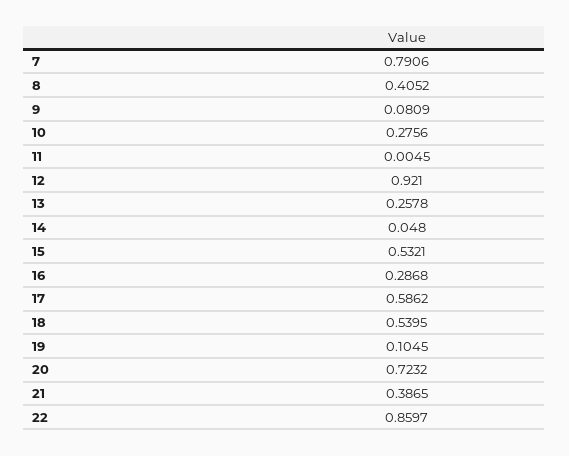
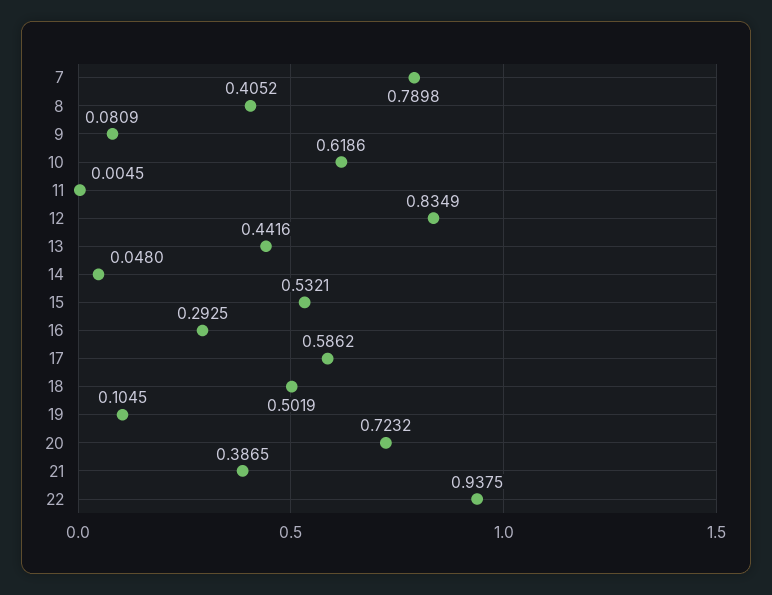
  {
-   "7": 0.7906,
+   "7": 0.7898,
    "8": 0.4052,
    "9": 0.0809,
-   "10": 0.2756,
+   "10": 0.6186,
    "11": 0.0045,
-   "12": 0.921,
+   "12": 0.8349,
-   "13": 0.2578,
+   "13": 0.4416,
    "14": 0.048,
    "15": 0.5321,
-   "16": 0.2868,
+   "16": 0.2925,
    "17": 0.5862,
-   "18": 0.5395,
+   "18": 0.5019,
    "19": 0.1045,
    "20": 0.7232,
    "21": 0.3865,
-   "22": 0.8597
+   "22": 0.9375
  }

